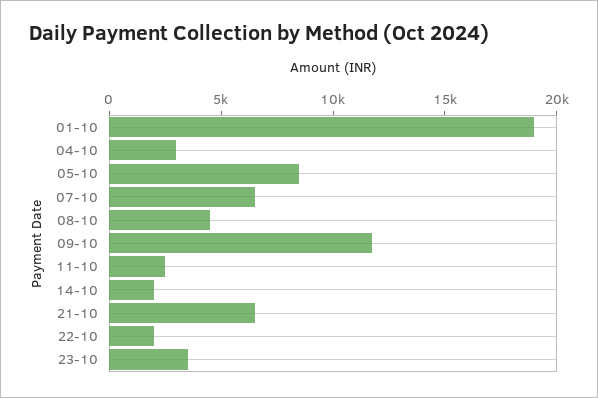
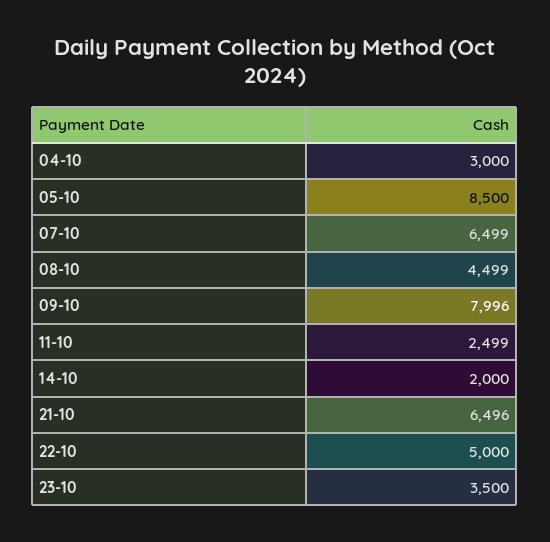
  {
-   "01-10": 19000,
    "04-10": 3000,
    "05-10": 8500,
    "07-10": 6499,
    "08-10": 4499,
-   "09-10": 12000,
+   "09-10": 7996,
    "11-10": 2499,
    "14-10": 2000,
    "21-10": 6496,
-   "22-10": 2000,
+   "22-10": 5000,
    "23-10": 3500
  }

